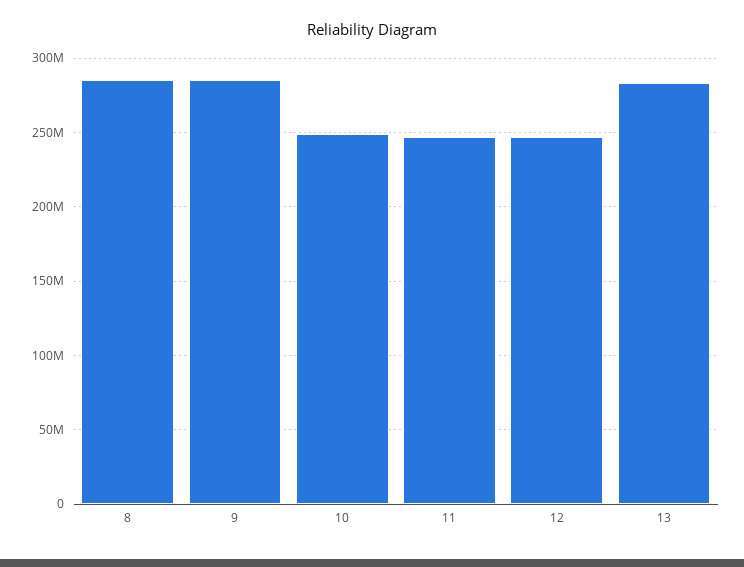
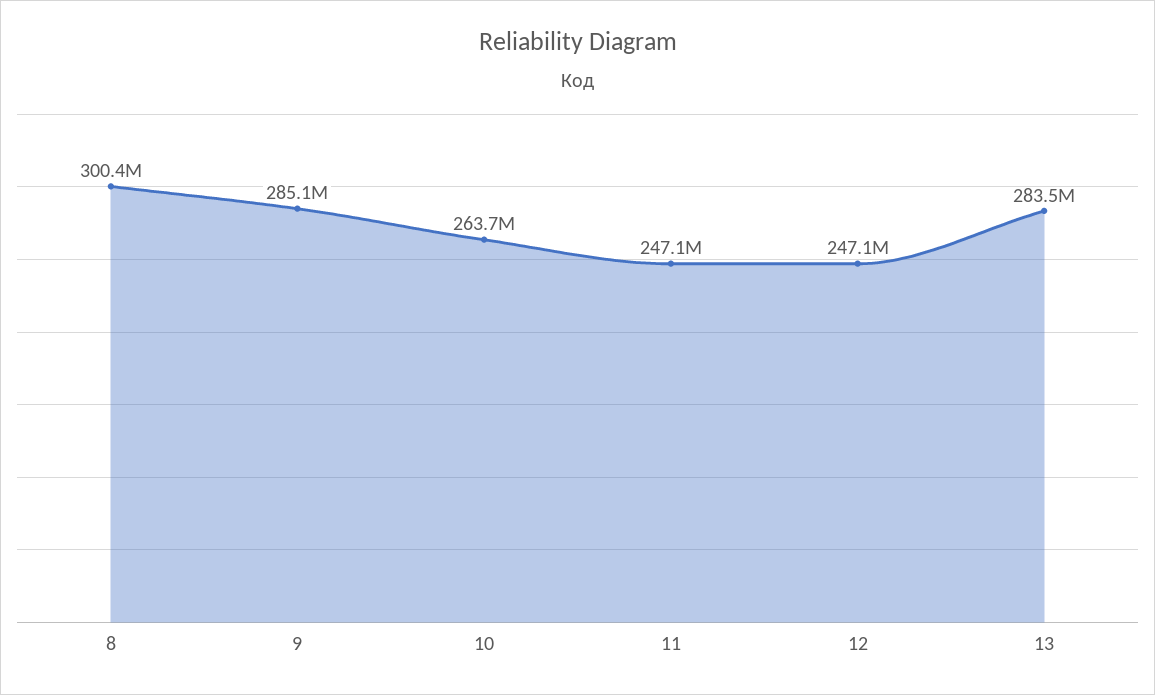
  {
-   "8": 285000000,
+   "8": 300400000,
    "9": 285100000,
-   "10": 250000000,
+   "10": 263700000,
    "11": 247100000,
    "12": 247100000,
    "13": 283500000
  }

